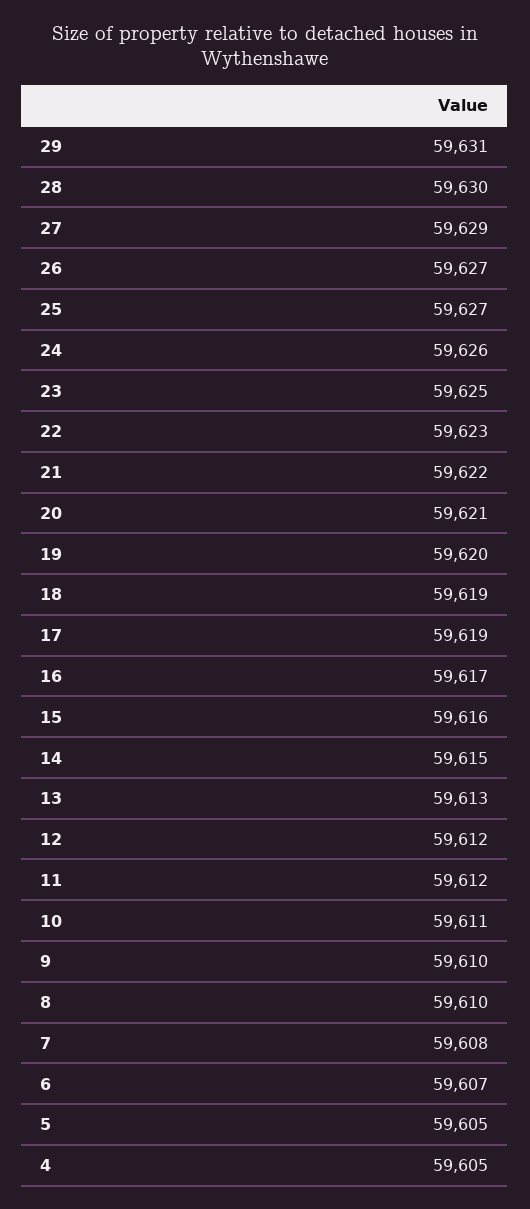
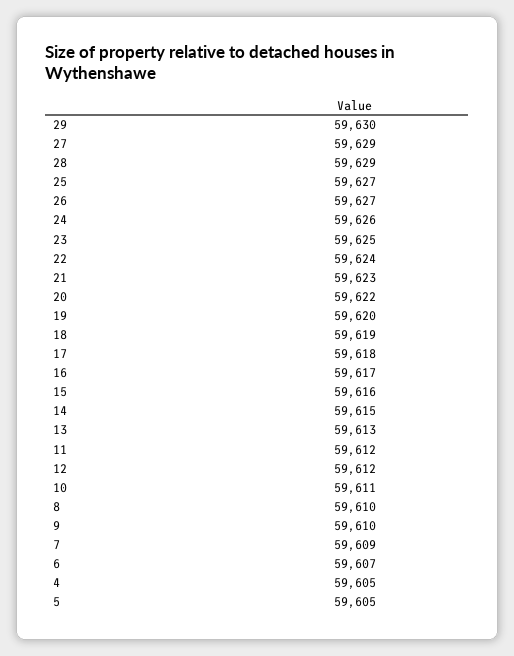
  {
-   "29": 59631,
+   "29": 59630,
-   "28": 59630,
+   "28": 59629,
    "27": 59629,
    "26": 59627,
    "25": 59627,
    "24": 59626,
    "23": 59625,
-   "22": 59623,
+   "22": 59624,
-   "21": 59622,
+   "21": 59623,
-   "20": 59621,
+   "20": 59622,
    "19": 59620,
    "18": 59619,
-   "17": 59619,
+   "17": 59618,
    "16": 59617,
    "15": 59616,
    "14": 59615,
    "13": 59613,
    "12": 59612,
    "11": 59612,
    "10": 59611,
    "9": 59610,
    "8": 59610,
-   "7": 59608,
+   "7": 59609,
    "6": 59607,
    "5": 59605,
    "4": 59605
  }

